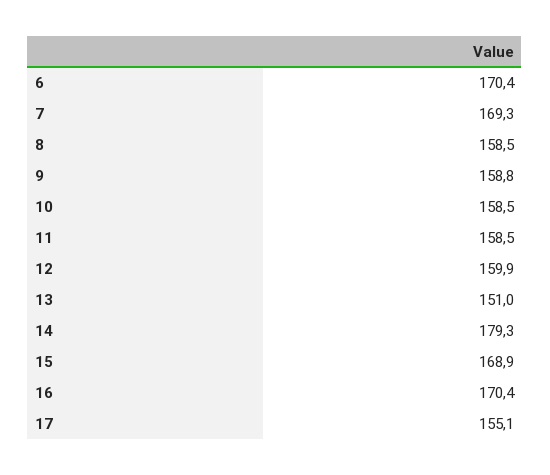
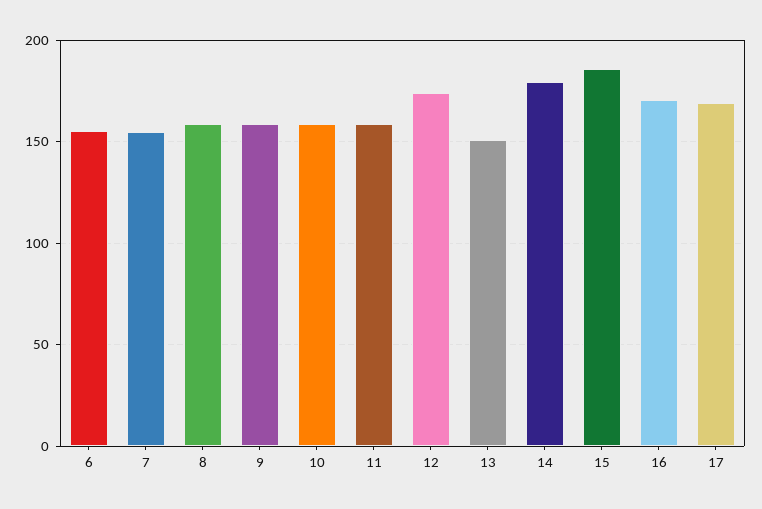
  {
-   "6": 170.4,
+   "6": 155,
-   "7": 169.3,
+   "7": 155,
    "8": 158.5,
    "9": 158.8,
    "10": 158.5,
    "11": 158.5,
-   "12": 159.9,
+   "12": 175,
    "13": 151,
    "14": 179.3,
-   "15": 168.9,
+   "15": 185,
    "16": 170.4,
-   "17": 155.1
+   "17": 170
  }

